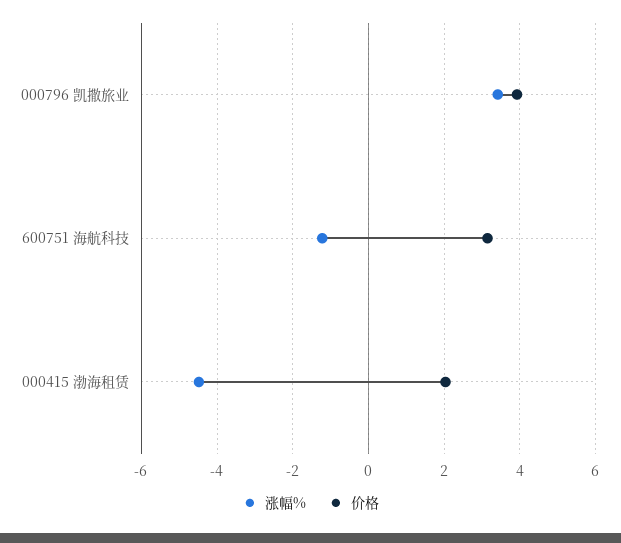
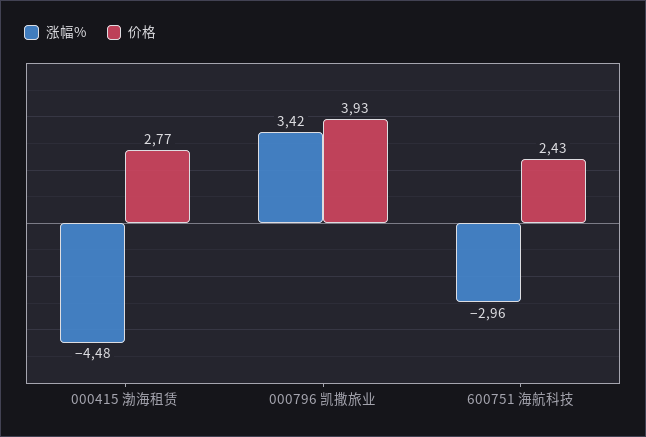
  {
    "涨幅%": {
      "000796 凯撒旅业": 3.42,
-     "600751 海航科技": -1.2,
+     "600751 海航科技": -2.96,
      "000415 渤海租赁": -4.48
    },
    "价格": {
      "000796 凯撒旅业": 3.93,
-     "600751 海航科技": 3.2,
+     "600751 海航科技": 2.43,
-     "000415 渤海租赁": 2
+     "000415 渤海租赁": 2.77
    }
  }

